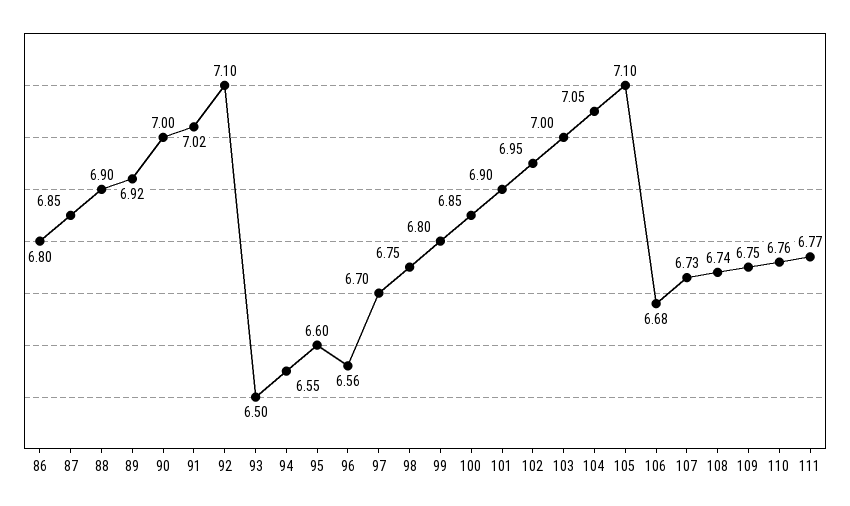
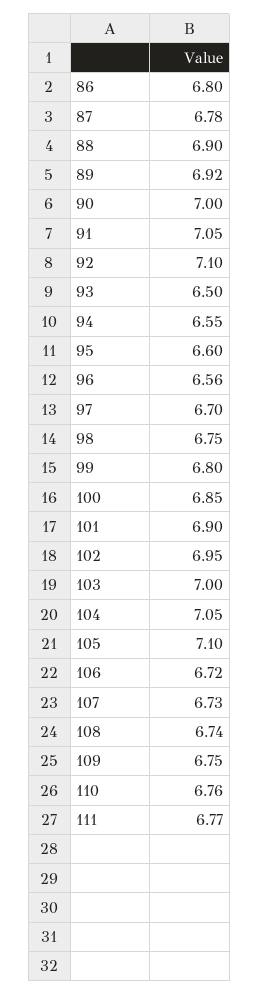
  {
    "86": 6.8,
-   "87": 6.85,
+   "87": 6.78,
    "88": 6.9,
    "89": 6.92,
    "90": 7,
-   "91": 7.02,
+   "91": 7.05,
    "92": 7.1,
    "93": 6.5,
    "94": 6.55,
    "95": 6.6,
    "96": 6.56,
    "97": 6.7,
    "98": 6.75,
    "99": 6.8,
    "100": 6.85,
    "101": 6.9,
    "102": 6.95,
    "103": 7,
    "104": 7.05,
    "105": 7.1,
-   "106": 6.68,
+   "106": 6.72,
    "107": 6.73,
    "108": 6.74,
    "109": 6.75,
    "110": 6.76,
    "111": 6.77
  }

